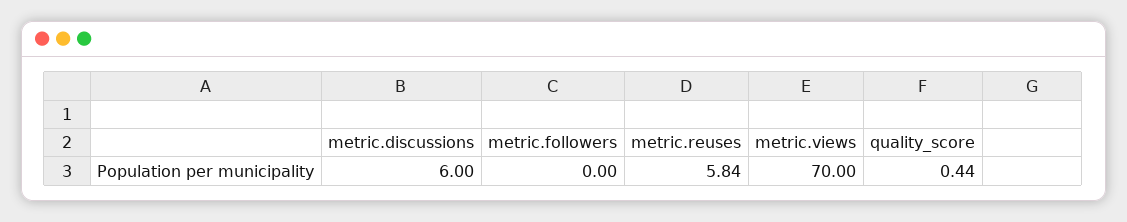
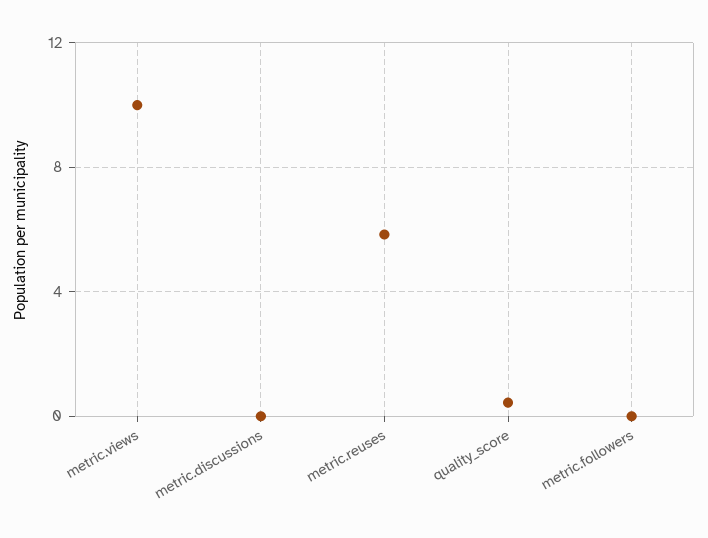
  {
-   "metric.discussions": 6,
+   "metric.discussions": 0,
    "metric.followers": 0,
    "metric.reuses": 5.84,
-   "metric.views": 70,
+   "metric.views": 10,
    "quality_score": 0.44
  }

